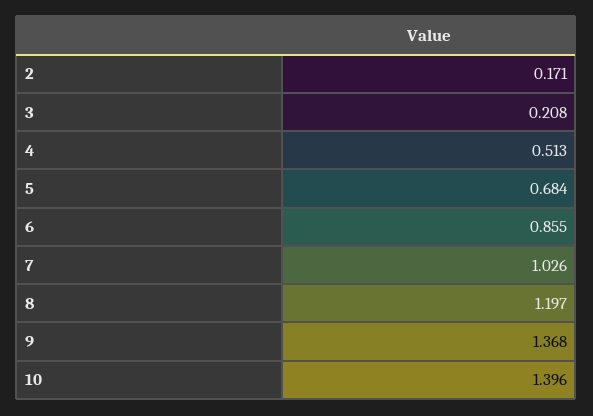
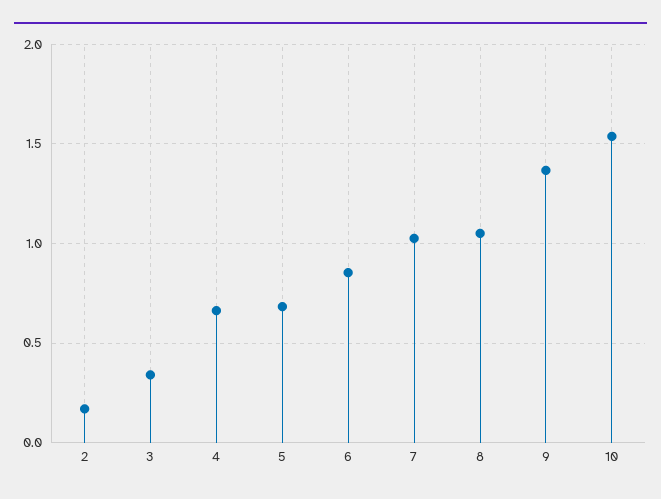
  {
    "2": 0.171,
-   "3": 0.208,
+   "3": 0.35,
-   "4": 0.513,
+   "4": 0.65,
    "5": 0.684,
    "6": 0.855,
    "7": 1.026,
-   "8": 1.197,
+   "8": 1.05,
    "9": 1.368,
-   "10": 1.396
+   "10": 1.55
  }

